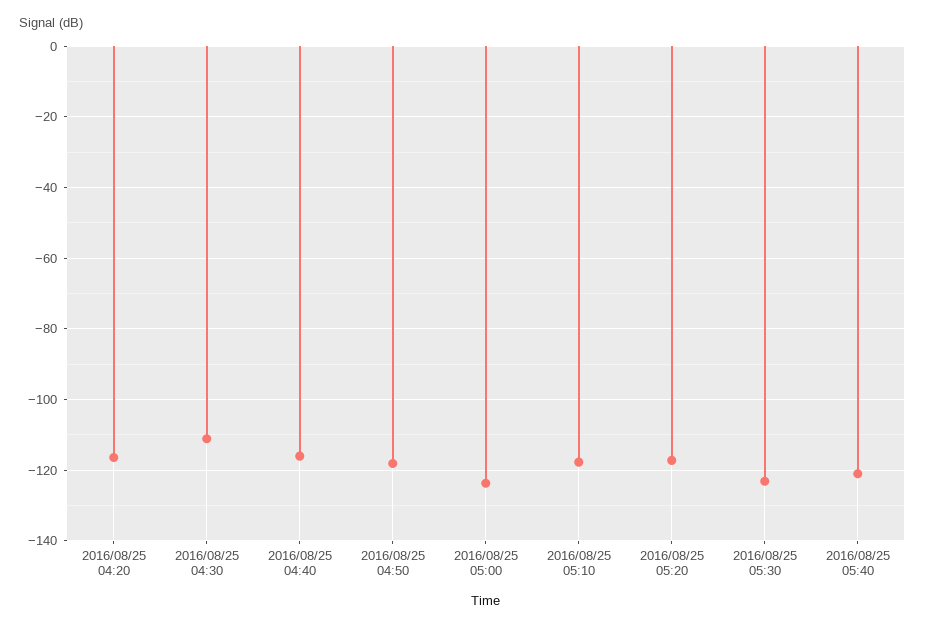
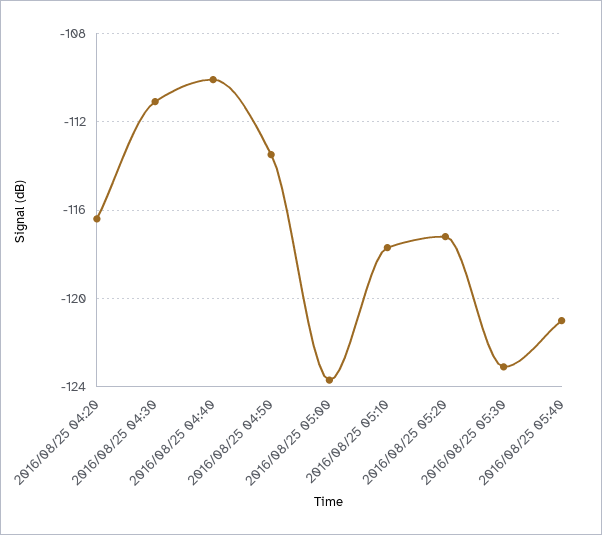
  {
    "2016/08/25 04:20": -116.5,
    "2016/08/25 04:30": -111,
-   "2016/08/25 04:40": -116,
+   "2016/08/25 04:40": -110,
-   "2016/08/25 04:50": -118,
+   "2016/08/25 04:50": -113.5,
    "2016/08/25 05:00": -123.5,
    "2016/08/25 05:10": -117.5,
    "2016/08/25 05:20": -117,
    "2016/08/25 05:30": -123,
    "2016/08/25 05:40": -121
  }

